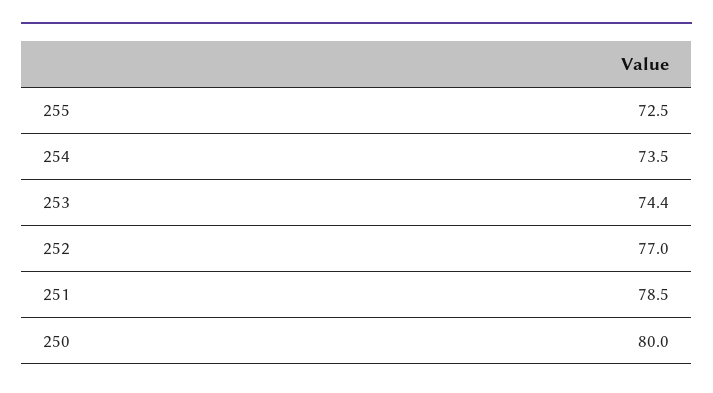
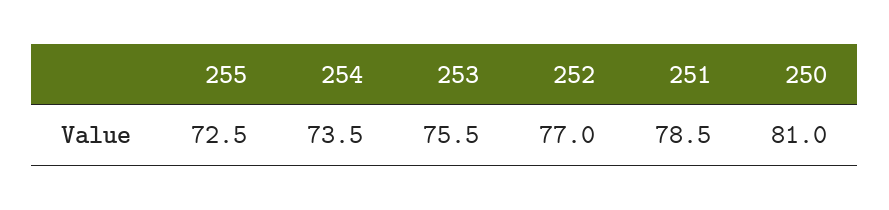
  {
    "255": 72.5,
    "254": 73.5,
-   "253": 74.4,
+   "253": 75.5,
    "252": 77,
    "251": 78.5,
-   "250": 80
+   "250": 81
  }

